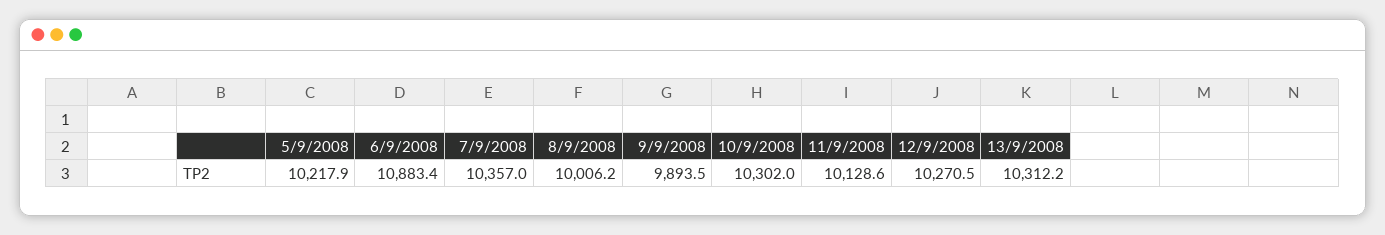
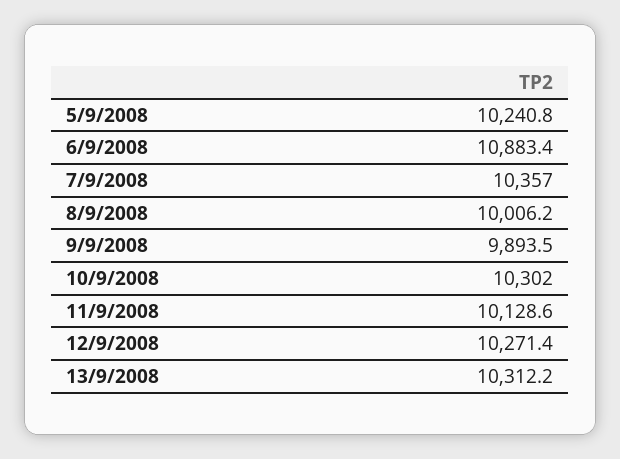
  {
-   "5/9/2008": 10217.9,
+   "5/9/2008": 10240.8,
    "6/9/2008": 10883.4,
    "7/9/2008": 10357,
    "8/9/2008": 10006.2,
    "9/9/2008": 9893.5,
    "10/9/2008": 10302,
    "11/9/2008": 10128.6,
-   "12/9/2008": 10270.5,
+   "12/9/2008": 10271.4,
    "13/9/2008": 10312.2
  }

